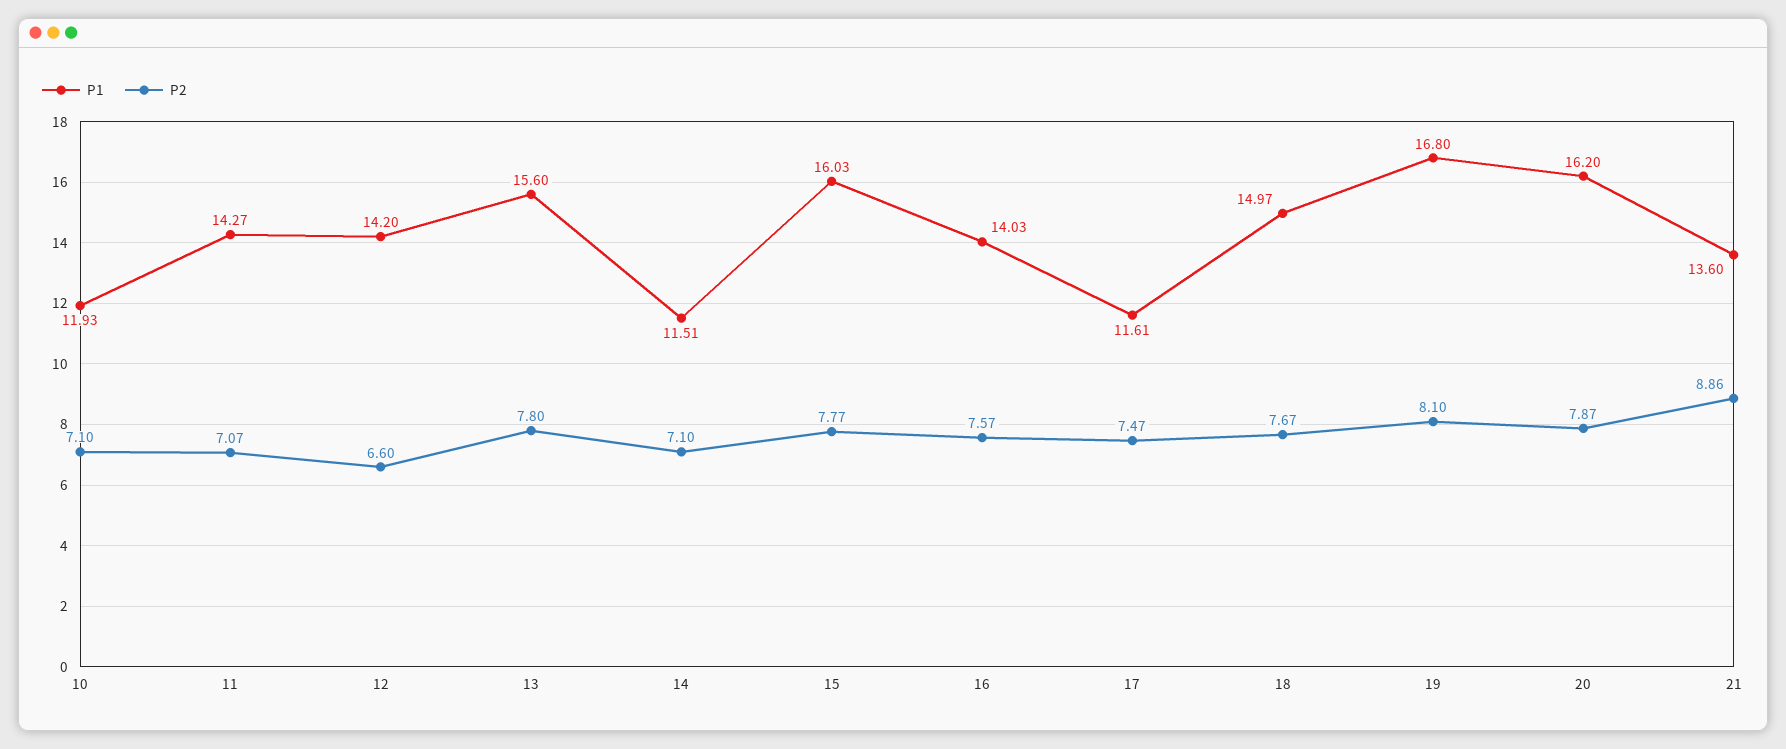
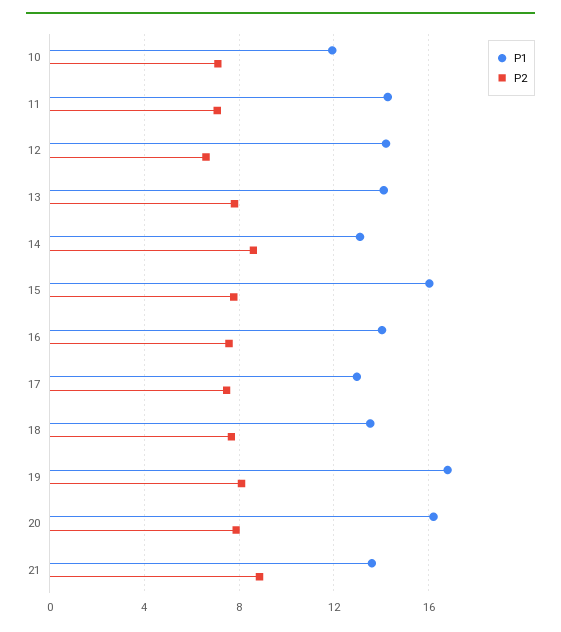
  {
    "P1": {
      "10": 11.93,
      "11": 14.27,
      "12": 14.2,
-     "13": 15.6,
+     "13": 14,
-     "14": 11.51,
+     "14": 13,
      "15": 16.03,
      "16": 14.03,
-     "17": 11.61,
+     "17": 13,
-     "18": 14.97,
+     "18": 13.5,
      "19": 16.8,
      "20": 16.2,
      "21": 13.6
    },
    "P2": {
      "10": 7.1,
      "11": 7.07,
      "12": 6.6,
      "13": 7.8,
-     "14": 7.1,
+     "14": 8.5,
      "15": 7.77,
      "16": 7.57,
      "17": 7.47,
      "18": 7.67,
      "19": 8.1,
      "20": 7.87,
      "21": 8.86
    }
  }

